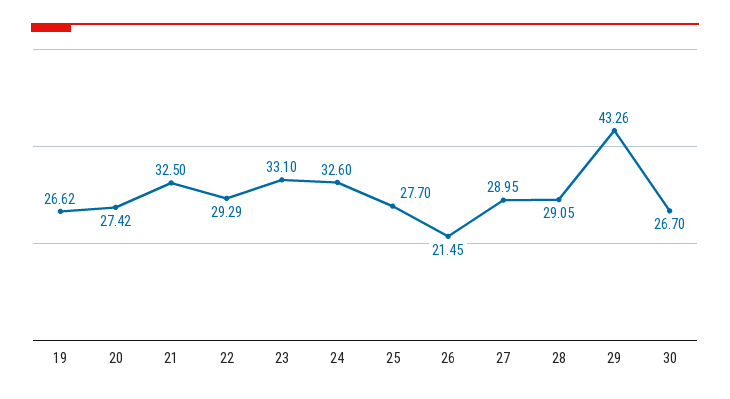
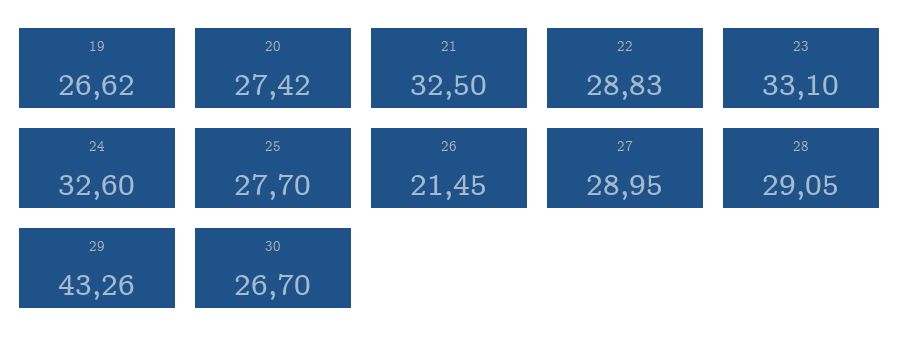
  {
    "19": 26.62,
    "20": 27.42,
    "21": 32.5,
-   "22": 29.29,
+   "22": 28.83,
    "23": 33.1,
    "24": 32.6,
    "25": 27.7,
    "26": 21.45,
    "27": 28.95,
    "28": 29.05,
    "29": 43.26,
    "30": 26.7
  }

